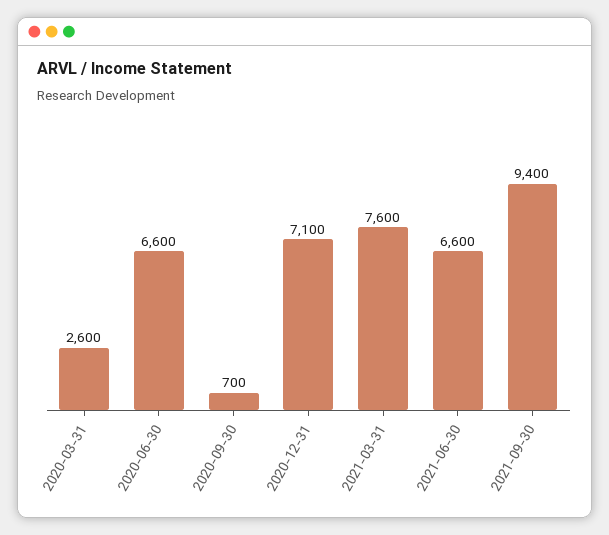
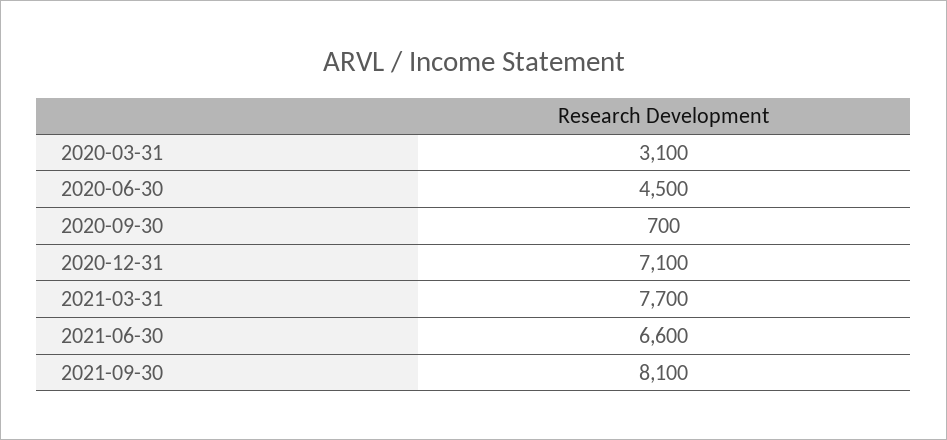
  {
-   "2020-03-31": 2600,
+   "2020-03-31": 3100,
-   "2020-06-30": 6600,
+   "2020-06-30": 4500,
    "2020-09-30": 700,
    "2020-12-31": 7100,
-   "2021-03-31": 7600,
+   "2021-03-31": 7700,
    "2021-06-30": 6600,
-   "2021-09-30": 9400
+   "2021-09-30": 8100
  }

